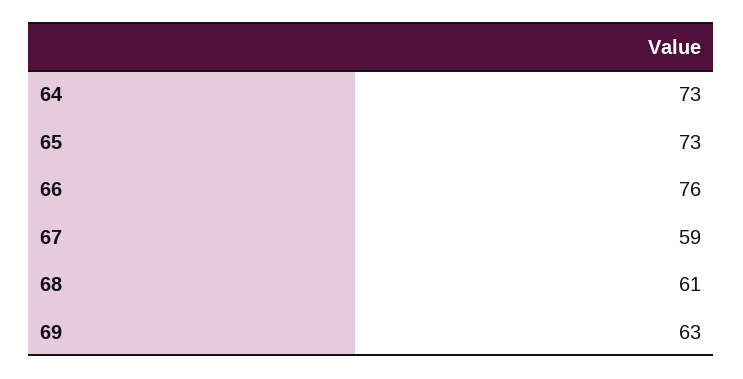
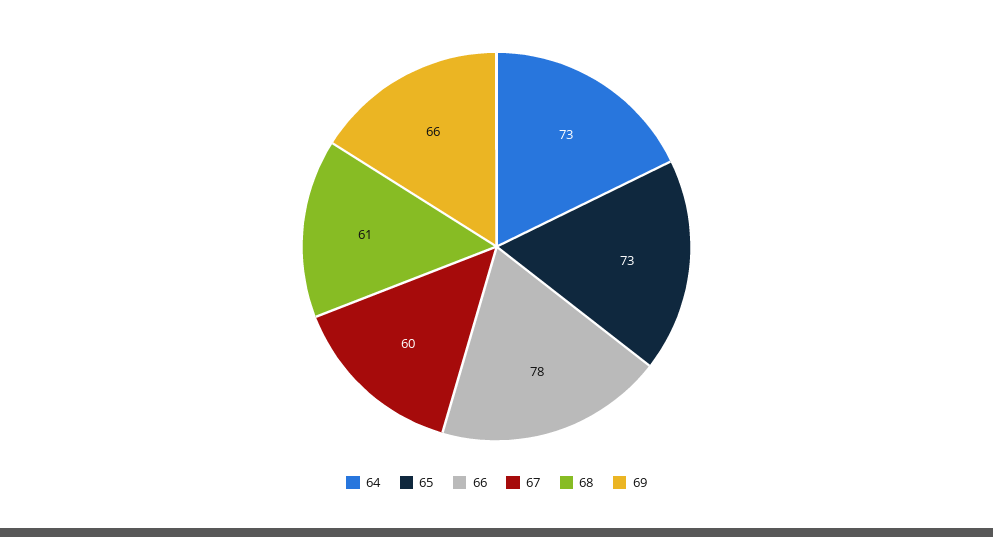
  {
    "64": 73,
    "65": 73,
-   "66": 76,
+   "66": 78,
-   "67": 59,
+   "67": 60,
    "68": 61,
-   "69": 63
+   "69": 66
  }

